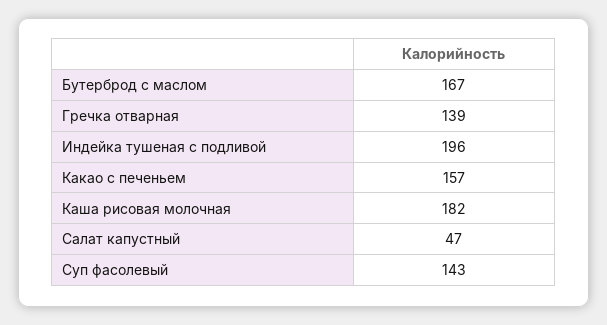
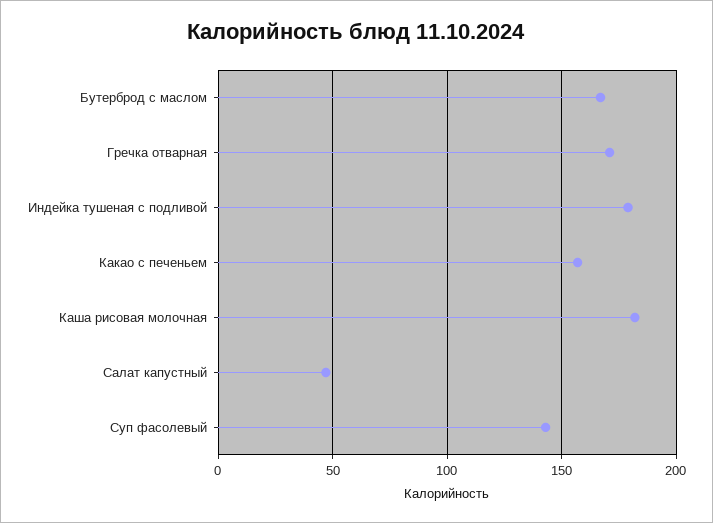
  {
    "Бутерброд с маслом": 167,
-   "Гречка отварная": 139,
+   "Гречка отварная": 170,
-   "Индейка тушеная с подливой": 196,
+   "Индейка тушеная с подливой": 180,
    "Какао с печеньем": 157,
    "Каша рисовая молочная": 182,
    "Салат капустный": 47,
    "Суп фасолевый": 143
  }

